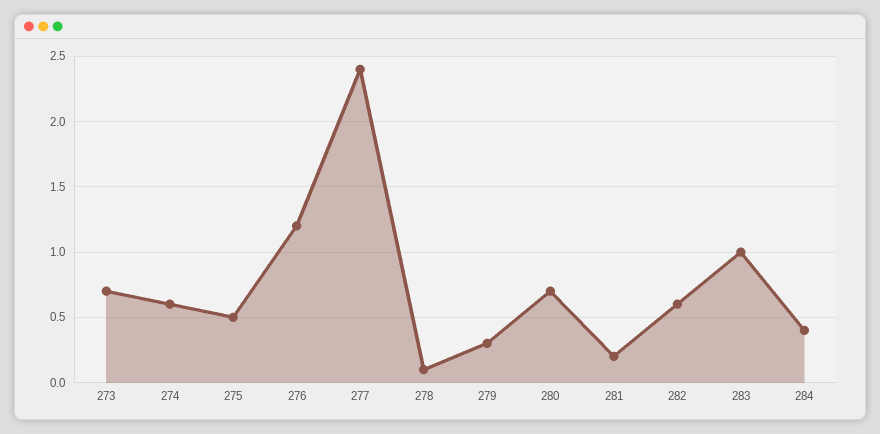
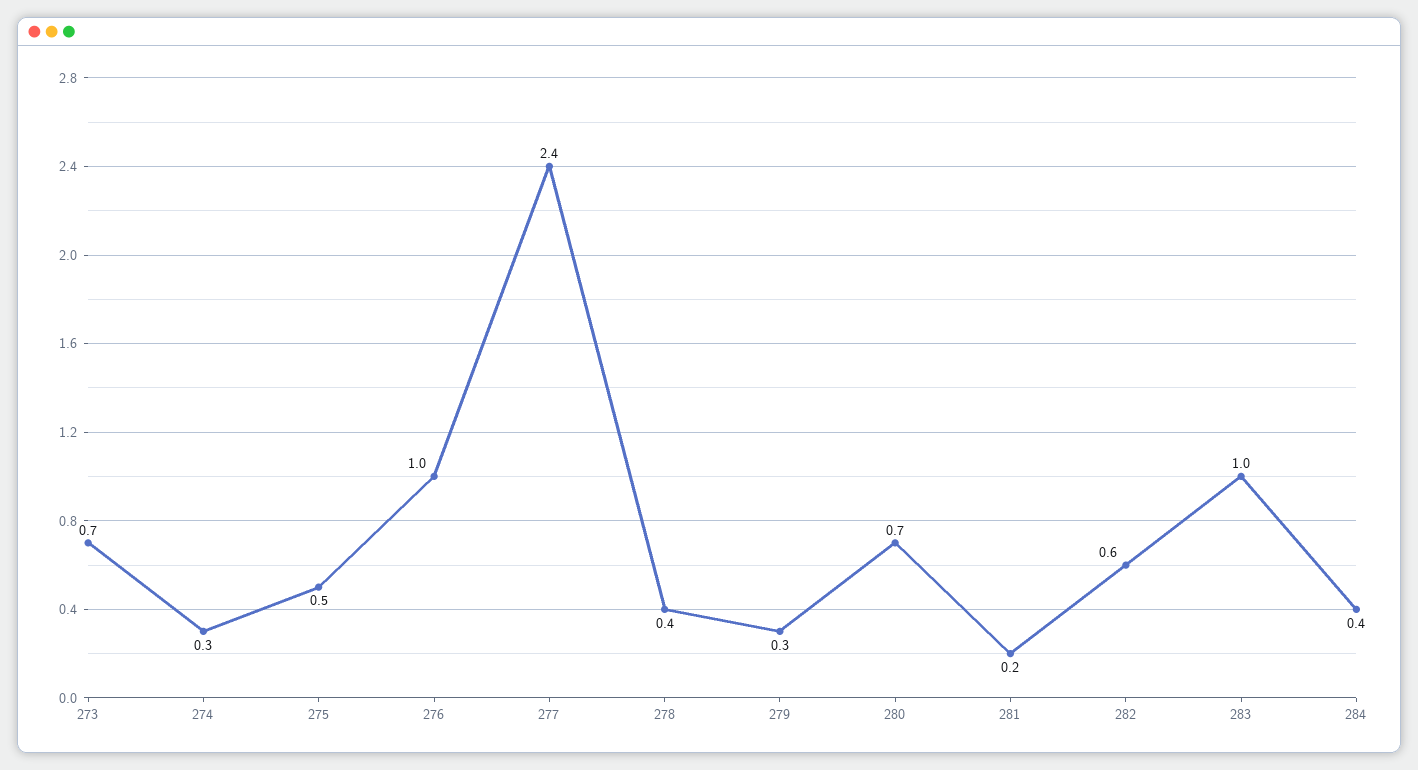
  {
    "273": 0.7,
-   "274": 0.6,
+   "274": 0.3,
    "275": 0.5,
-   "276": 1.2,
+   "276": 1,
    "277": 2.4,
-   "278": 0.1,
+   "278": 0.4,
    "279": 0.3,
    "280": 0.7,
    "281": 0.2,
    "282": 0.6,
    "283": 1,
    "284": 0.4
  }

